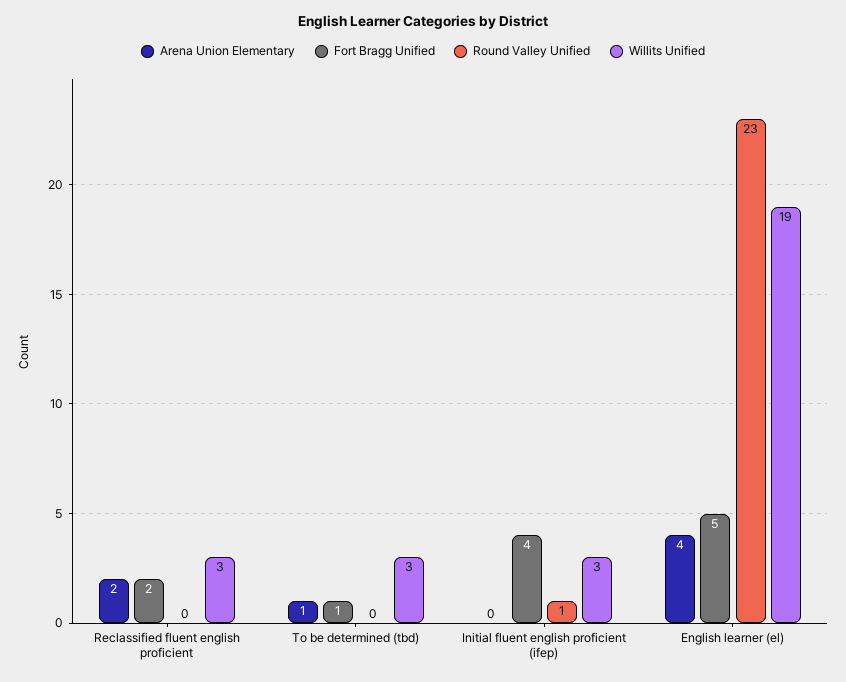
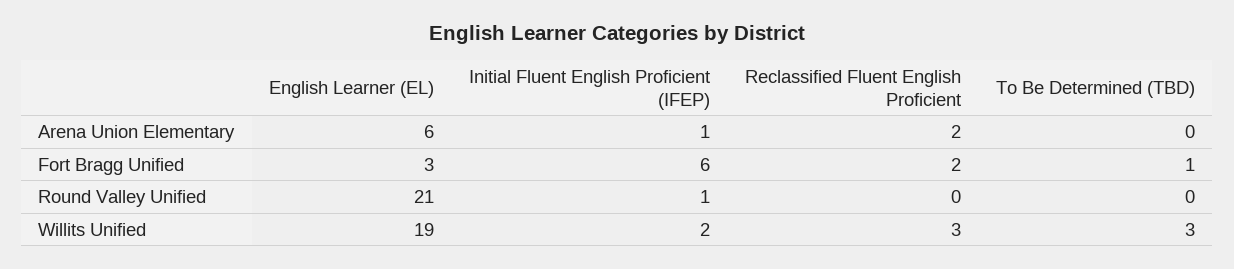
  {
    "Arena Union Elementary": {
      "Reclassified fluent english proficient": 2,
-     "To be determined (tbd)": 1,
+     "To be determined (tbd)": 0,
-     "Initial fluent english proficient (ifep)": 0,
+     "Initial fluent english proficient (ifep)": 1,
-     "English learner (el)": 4
+     "English learner (el)": 6
    },
    "Fort Bragg Unified": {
      "Reclassified fluent english proficient": 2,
      "To be determined (tbd)": 1,
-     "Initial fluent english proficient (ifep)": 4,
+     "Initial fluent english proficient (ifep)": 6,
-     "English learner (el)": 5
+     "English learner (el)": 3
    },
    "Round Valley Unified": {
      "Reclassified fluent english proficient": 0,
      "To be determined (tbd)": 0,
      "Initial fluent english proficient (ifep)": 1,
-     "English learner (el)": 23
+     "English learner (el)": 21
    },
    "Willits Unified": {
      "Reclassified fluent english proficient": 3,
      "To be determined (tbd)": 3,
-     "Initial fluent english proficient (ifep)": 3,
+     "Initial fluent english proficient (ifep)": 2,
      "English learner (el)": 19
    }
  }

